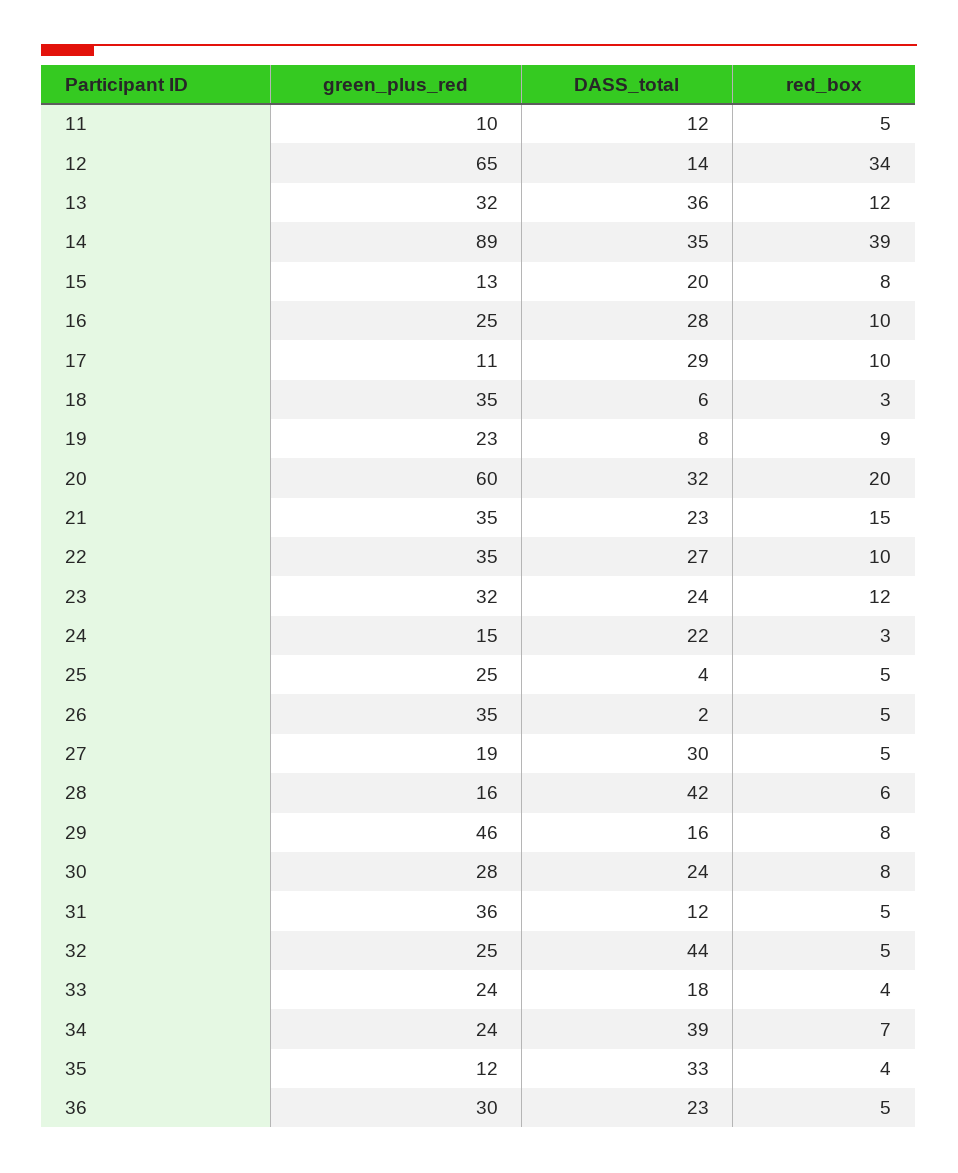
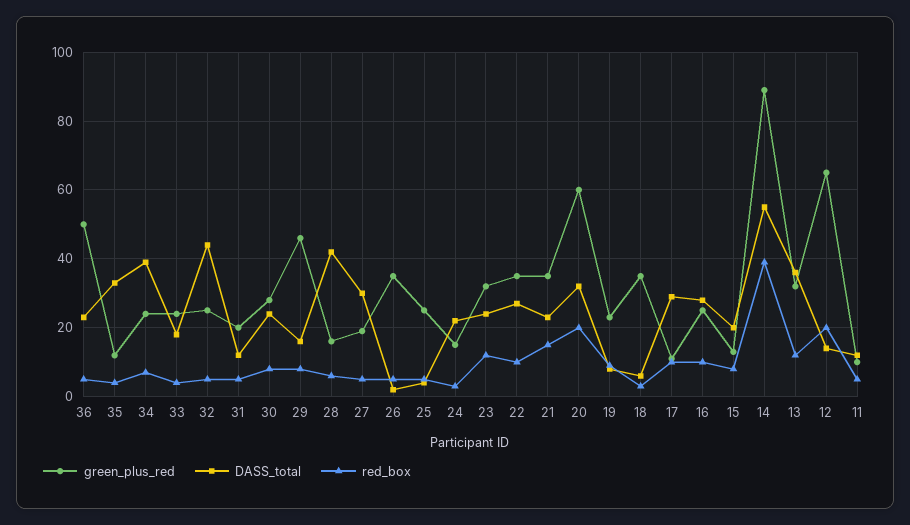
  {
    "green_plus_red": {
      "11": 10,
      "12": 65,
      "13": 32,
      "14": 89,
      "15": 13,
      "16": 25,
      "17": 11,
      "18": 35,
      "19": 23,
      "20": 60,
      "21": 35,
      "22": 35,
      "23": 32,
      "24": 15,
      "25": 25,
      "26": 35,
      "27": 19,
      "28": 16,
      "29": 46,
      "30": 28,
-     "31": 36,
+     "31": 20,
      "32": 25,
      "33": 24,
      "34": 24,
      "35": 12,
-     "36": 30
+     "36": 50
    },
    "DASS_total": {
      "11": 12,
      "12": 14,
      "13": 36,
-     "14": 35,
+     "14": 55,
      "15": 20,
      "16": 28,
      "17": 29,
      "18": 6,
      "19": 8,
      "20": 32,
      "21": 23,
      "22": 27,
      "23": 24,
      "24": 22,
      "25": 4,
      "26": 2,
      "27": 30,
      "28": 42,
      "29": 16,
      "30": 24,
      "31": 12,
      "32": 44,
      "33": 18,
      "34": 39,
      "35": 33,
      "36": 23
    },
    "red_box": {
      "11": 5,
-     "12": 34,
+     "12": 20,
      "13": 12,
      "14": 39,
      "15": 8,
      "16": 10,
      "17": 10,
      "18": 3,
      "19": 9,
      "20": 20,
      "21": 15,
      "22": 10,
      "23": 12,
      "24": 3,
      "25": 5,
      "26": 5,
      "27": 5,
      "28": 6,
      "29": 8,
      "30": 8,
      "31": 5,
      "32": 5,
      "33": 4,
      "34": 7,
      "35": 4,
      "36": 5
    }
  }

